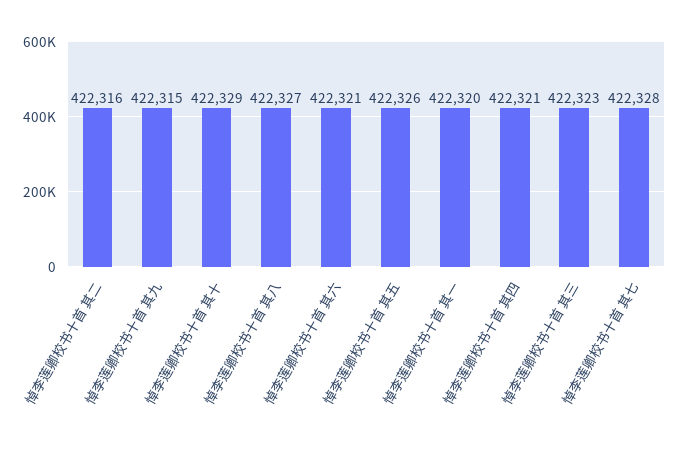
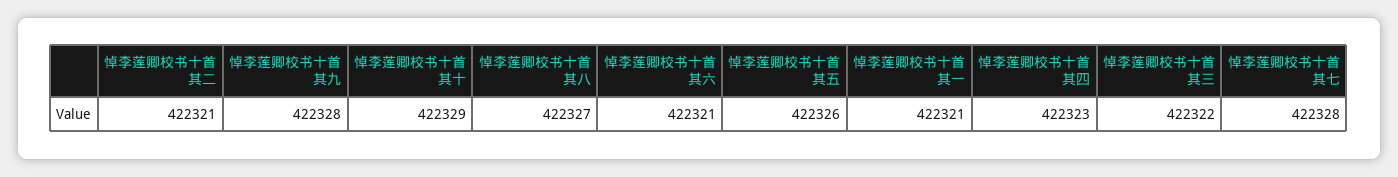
  {
-   "悼李莲卿校书十首 其二": 422316,
+   "悼李莲卿校书十首 其二": 422321,
-   "悼李莲卿校书十首 其九": 422315,
+   "悼李莲卿校书十首 其九": 422328,
    "悼李莲卿校书十首 其十": 422329,
    "悼李莲卿校书十首 其八": 422327,
    "悼李莲卿校书十首 其六": 422321,
    "悼李莲卿校书十首 其五": 422326,
-   "悼李莲卿校书十首 其一": 422320,
+   "悼李莲卿校书十首 其一": 422321,
-   "悼李莲卿校书十首 其四": 422321,
+   "悼李莲卿校书十首 其四": 422323,
-   "悼李莲卿校书十首 其三": 422323,
+   "悼李莲卿校书十首 其三": 422322,
    "悼李莲卿校书十首 其七": 422328
  }

